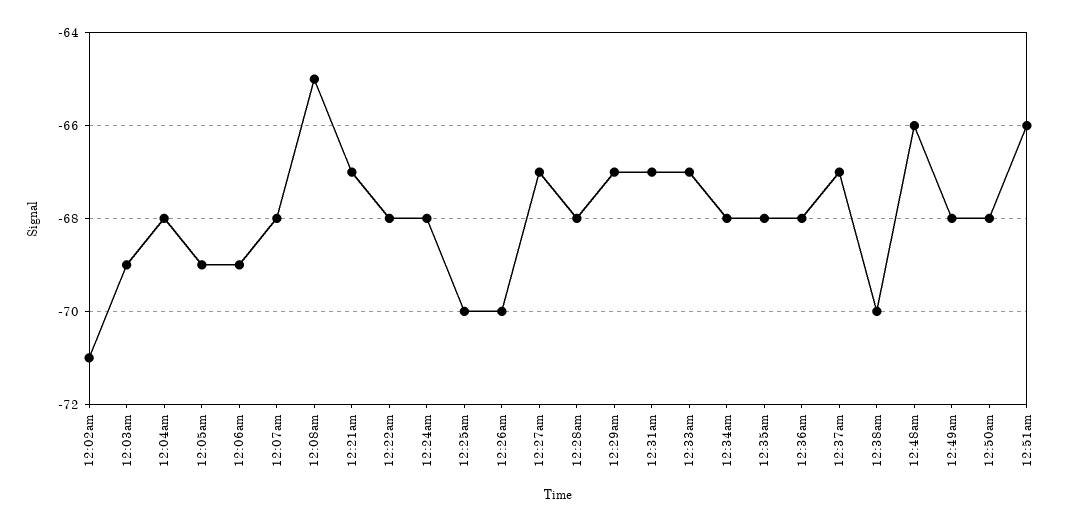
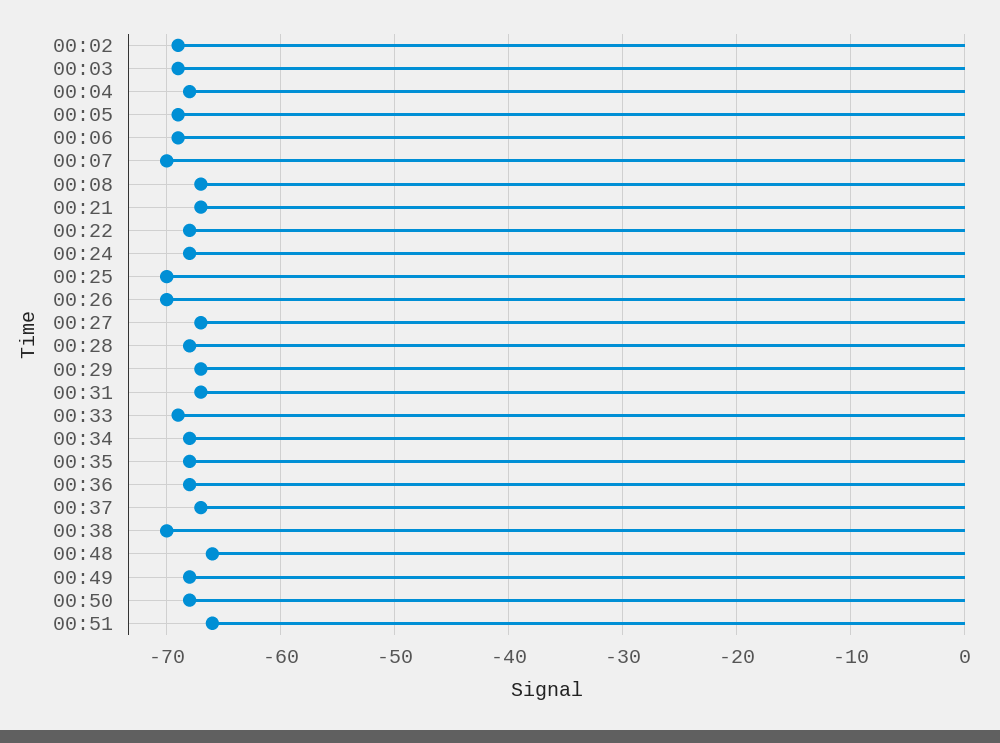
  {
-   "12:02am": -71,
+   "12:02am": -69,
    "12:03am": -69,
    "12:04am": -68,
    "12:05am": -69,
    "12:06am": -69,
-   "12:07am": -68,
+   "12:07am": -70,
-   "12:08am": -65,
+   "12:08am": -67,
    "12:21am": -67,
    "12:22am": -68,
    "12:24am": -68,
    "12:25am": -70,
    "12:26am": -70,
    "12:27am": -67,
    "12:28am": -68,
    "12:29am": -67,
    "12:31am": -67,
-   "12:33am": -67,
+   "12:33am": -69,
    "12:34am": -68,
    "12:35am": -68,
    "12:36am": -68,
    "12:37am": -67,
    "12:38am": -70,
    "12:48am": -66,
    "12:49am": -68,
    "12:50am": -68,
    "12:51am": -66
  }

